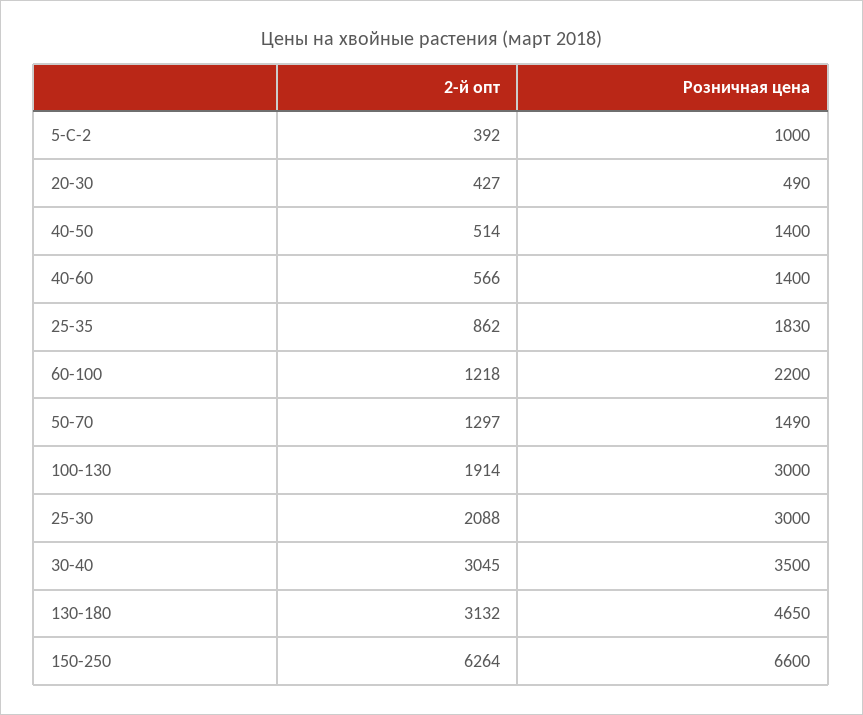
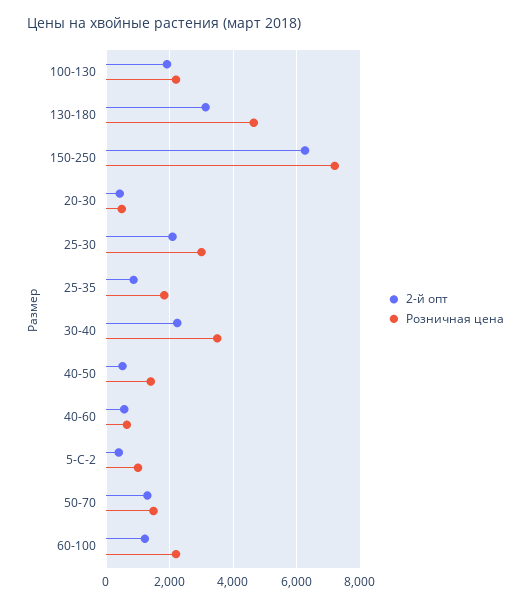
  {
    "2-й опт": {
      "5-C-2": 392,
      "20-30": 427,
      "40-50": 514,
      "40-60": 566,
      "25-35": 862,
      "60-100": 1218,
      "50-70": 1297,
      "100-130": 1914,
      "25-30": 2088,
-     "30-40": 3045,
+     "30-40": 2200,
      "130-180": 3132,
      "150-250": 6264
    },
    "Розничная цена": {
      "5-C-2": 1000,
      "20-30": 490,
      "40-50": 1400,
-     "40-60": 1400,
+     "40-60": 600,
      "25-35": 1830,
      "60-100": 2200,
      "50-70": 1490,
-     "100-130": 3000,
+     "100-130": 2200,
      "25-30": 3000,
      "30-40": 3500,
      "130-180": 4650,
-     "150-250": 6600
+     "150-250": 7200
    }
  }

